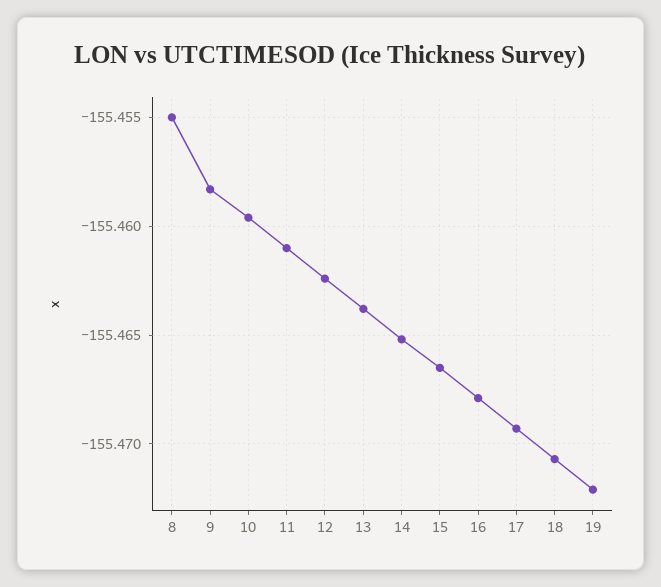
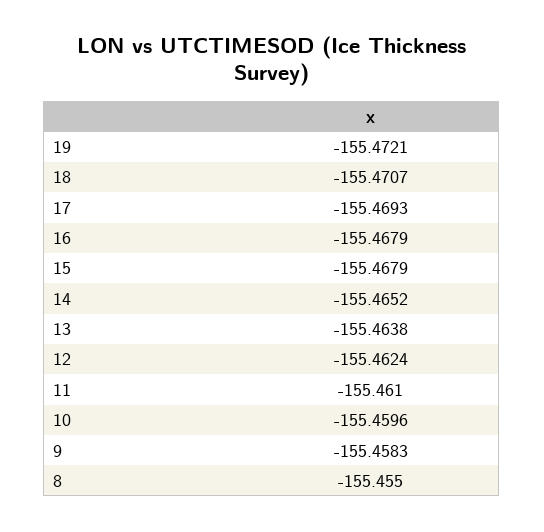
  {
    "8": -155.455,
    "9": -155.4583,
    "10": -155.4596,
    "11": -155.461,
    "12": -155.4624,
    "13": -155.4638,
    "14": -155.4652,
-   "15": -155.4665,
+   "15": -155.4679,
    "16": -155.4679,
    "17": -155.4693,
    "18": -155.4707,
    "19": -155.4721
  }

